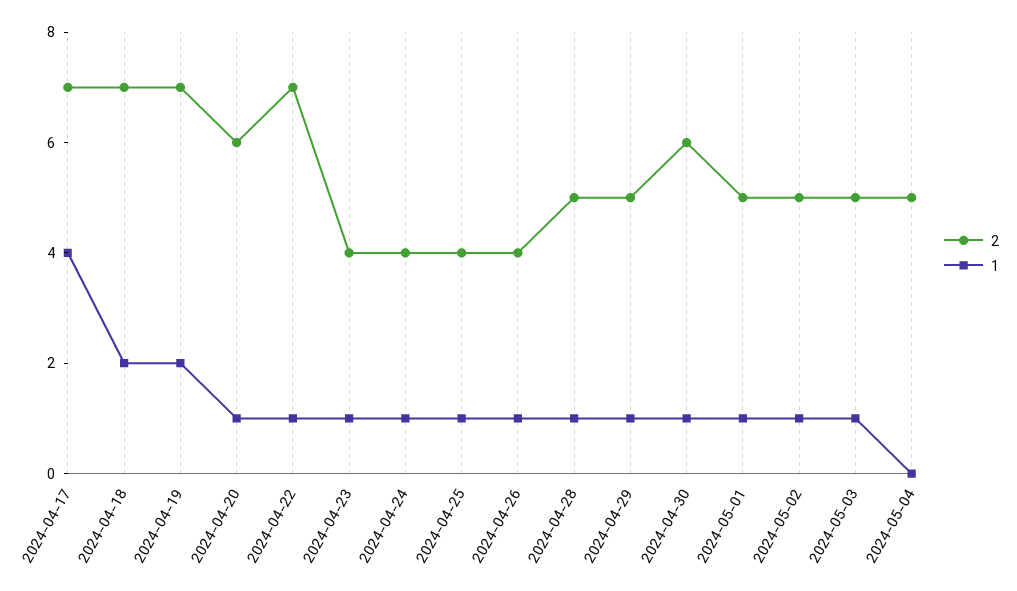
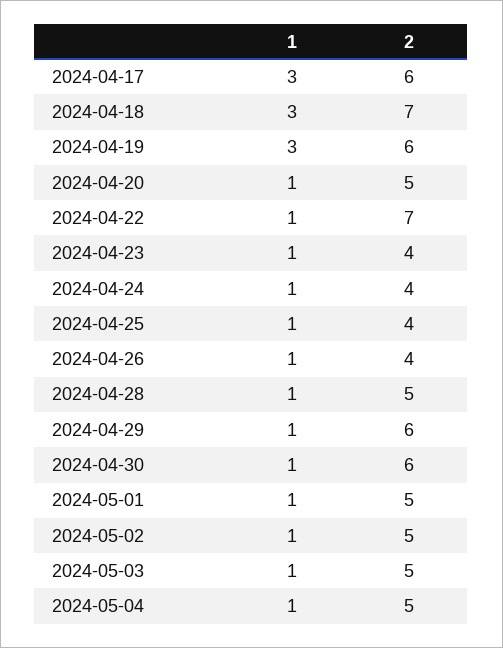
  {
    "2": {
-     "2024-04-17": 7,
+     "2024-04-17": 6,
      "2024-04-18": 7,
-     "2024-04-19": 7,
+     "2024-04-19": 6,
-     "2024-04-20": 6,
+     "2024-04-20": 5,
      "2024-04-22": 7,
      "2024-04-23": 4,
      "2024-04-24": 4,
      "2024-04-25": 4,
      "2024-04-26": 4,
      "2024-04-28": 5,
-     "2024-04-29": 5,
+     "2024-04-29": 6,
      "2024-04-30": 6,
      "2024-05-01": 5,
      "2024-05-02": 5,
      "2024-05-03": 5,
      "2024-05-04": 5
    },
    "1": {
-     "2024-04-17": 4,
+     "2024-04-17": 3,
-     "2024-04-18": 2,
+     "2024-04-18": 3,
-     "2024-04-19": 2,
+     "2024-04-19": 3,
      "2024-04-20": 1,
      "2024-04-22": 1,
      "2024-04-23": 1,
      "2024-04-24": 1,
      "2024-04-25": 1,
      "2024-04-26": 1,
      "2024-04-28": 1,
      "2024-04-29": 1,
      "2024-04-30": 1,
      "2024-05-01": 1,
      "2024-05-02": 1,
      "2024-05-03": 1,
-     "2024-05-04": 0
+     "2024-05-04": 1
    }
  }

